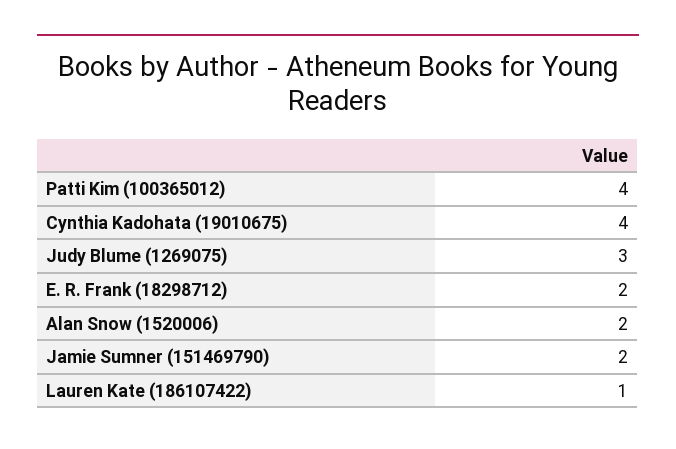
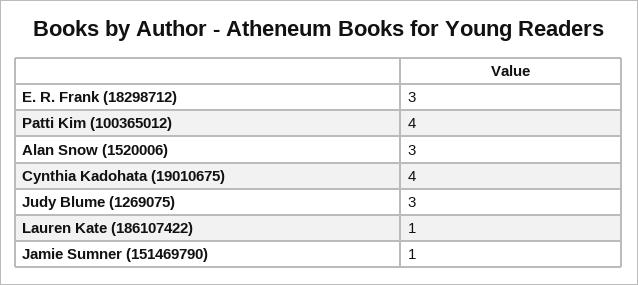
  {
    "Patti Kim (100365012)": 4,
    "Cynthia Kadohata (19010675)": 4,
    "Judy Blume (1269075)": 3,
-   "E. R. Frank (18298712)": 2,
+   "E. R. Frank (18298712)": 3,
-   "Alan Snow (1520006)": 2,
+   "Alan Snow (1520006)": 3,
-   "Jamie Sumner (151469790)": 2,
+   "Jamie Sumner (151469790)": 1,
    "Lauren Kate (186107422)": 1
  }

